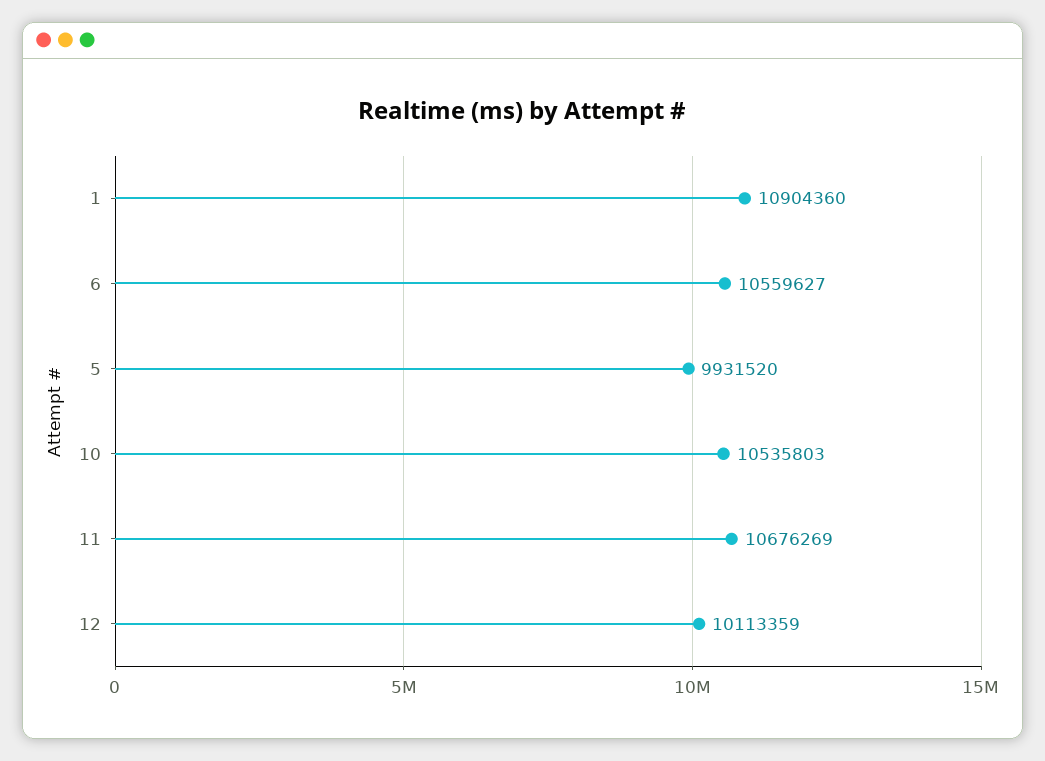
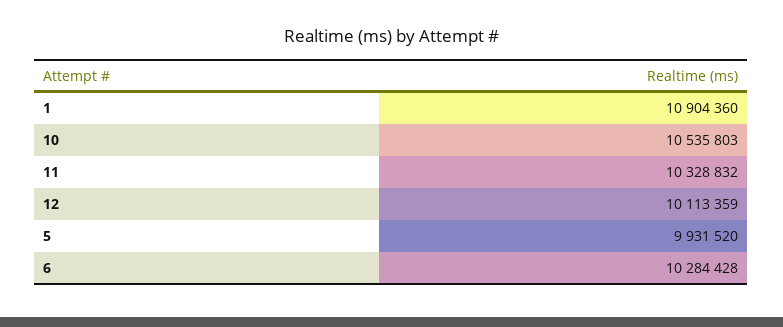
  {
    "1": 10904360,
-   "6": 10559627,
+   "6": 10284428,
    "5": 9931520,
    "10": 10535803,
-   "11": 10676269,
+   "11": 10328832,
    "12": 10113359
  }

